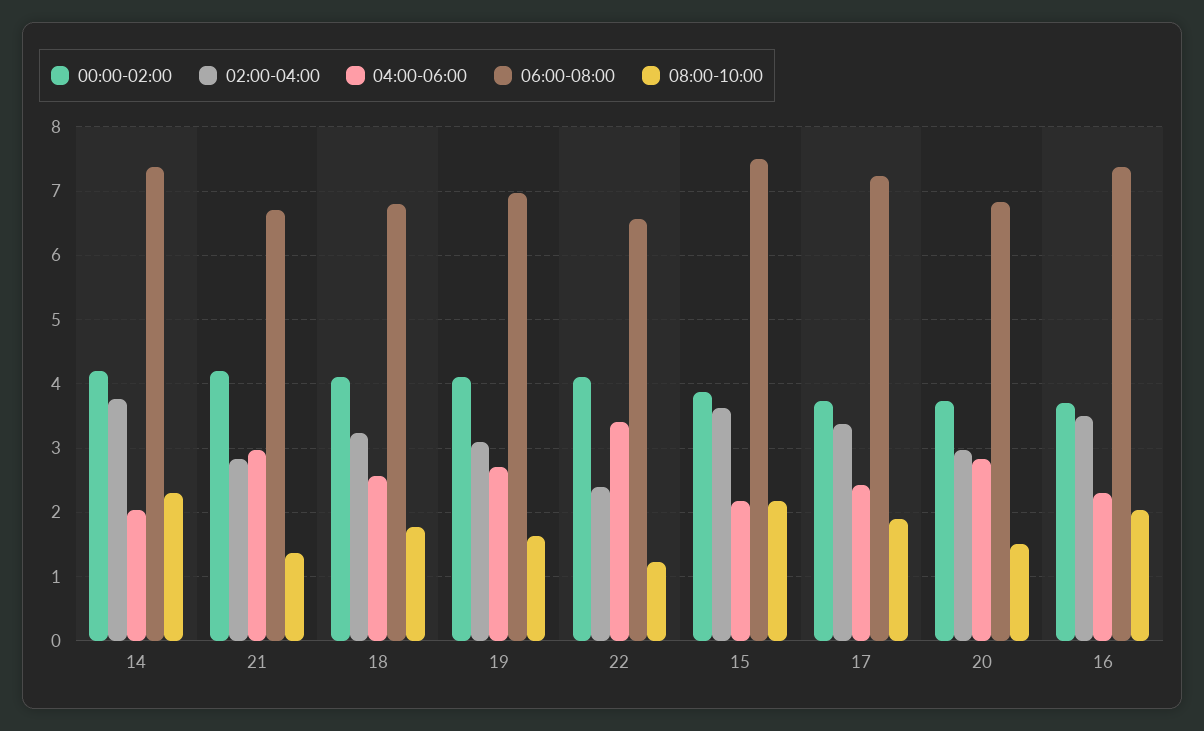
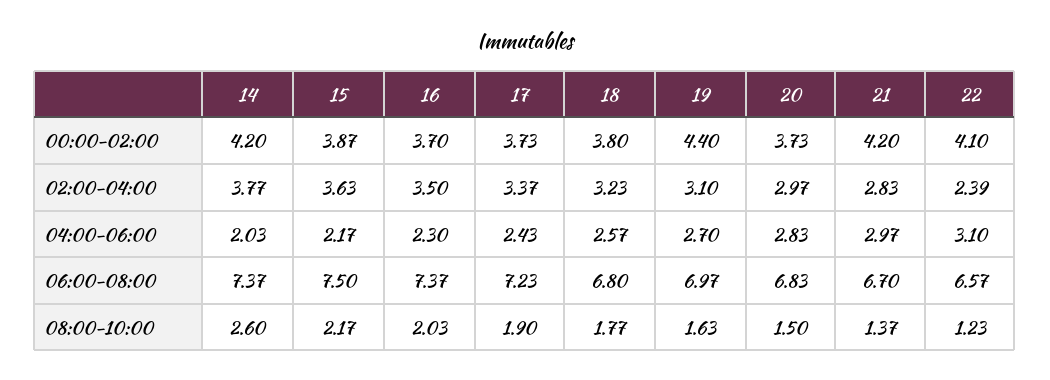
  {
    "00:00-02:00": {
      "14": 4.2,
      "21": 4.2,
-     "18": 4.1,
+     "18": 3.8,
-     "19": 4.1,
+     "19": 4.4,
      "22": 4.1,
      "15": 3.87,
      "17": 3.73,
      "20": 3.73,
      "16": 3.7
    },
    "02:00-04:00": {
      "14": 3.77,
      "21": 2.83,
      "18": 3.23,
      "19": 3.1,
      "22": 2.39,
      "15": 3.63,
      "17": 3.37,
      "20": 2.97,
      "16": 3.5
    },
    "04:00-06:00": {
      "14": 2.03,
      "21": 2.97,
      "18": 2.57,
      "19": 2.7,
-     "22": 3.4,
+     "22": 3.1,
      "15": 2.17,
      "17": 2.43,
      "20": 2.83,
      "16": 2.3
    },
    "06:00-08:00": {
      "14": 7.37,
      "21": 6.7,
      "18": 6.8,
      "19": 6.97,
      "22": 6.57,
      "15": 7.5,
      "17": 7.23,
      "20": 6.83,
      "16": 7.37
    },
    "08:00-10:00": {
-     "14": 2.3,
+     "14": 2.6,
      "21": 1.37,
      "18": 1.77,
      "19": 1.63,
      "22": 1.23,
      "15": 2.17,
      "17": 1.9,
      "20": 1.5,
      "16": 2.03
    }
  }

